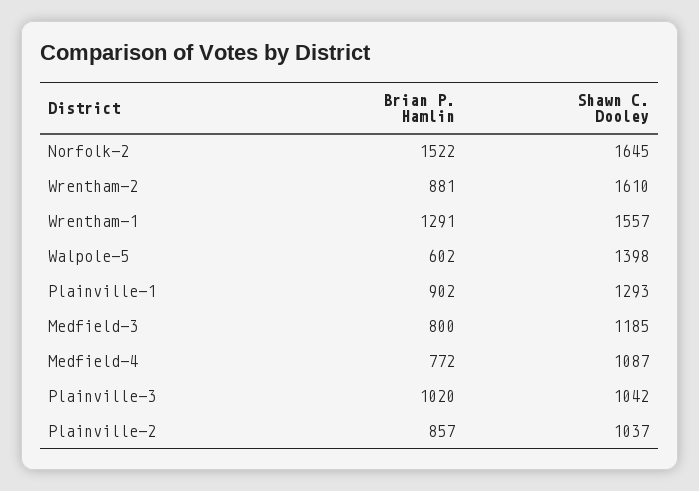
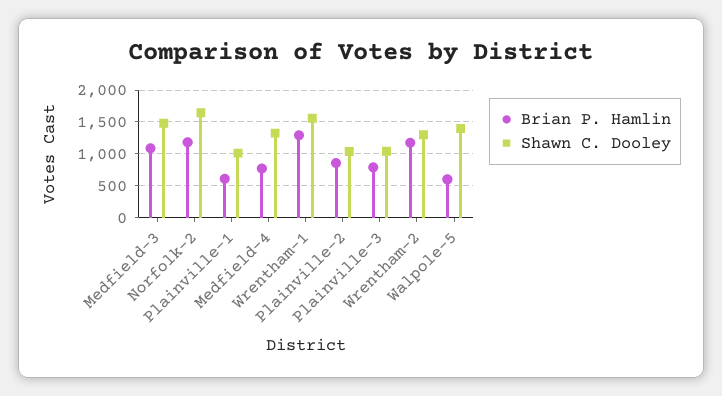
  {
    "Brian P. Hamlin": {
-     "Norfolk-2": 1522,
+     "Norfolk-2": 1200,
-     "Wrentham-2": 881,
+     "Wrentham-2": 1200,
      "Wrentham-1": 1291,
      "Walpole-5": 602,
-     "Plainville-1": 902,
+     "Plainville-1": 600,
-     "Medfield-3": 800,
+     "Medfield-3": 1100,
      "Medfield-4": 772,
-     "Plainville-3": 1020,
+     "Plainville-3": 800,
      "Plainville-2": 857
    },
    "Shawn C. Dooley": {
      "Norfolk-2": 1645,
-     "Wrentham-2": 1610,
+     "Wrentham-2": 1300,
      "Wrentham-1": 1557,
      "Walpole-5": 1398,
-     "Plainville-1": 1293,
+     "Plainville-1": 1000,
-     "Medfield-3": 1185,
+     "Medfield-3": 1500,
-     "Medfield-4": 1087,
+     "Medfield-4": 1300,
      "Plainville-3": 1042,
      "Plainville-2": 1037
    }
  }

